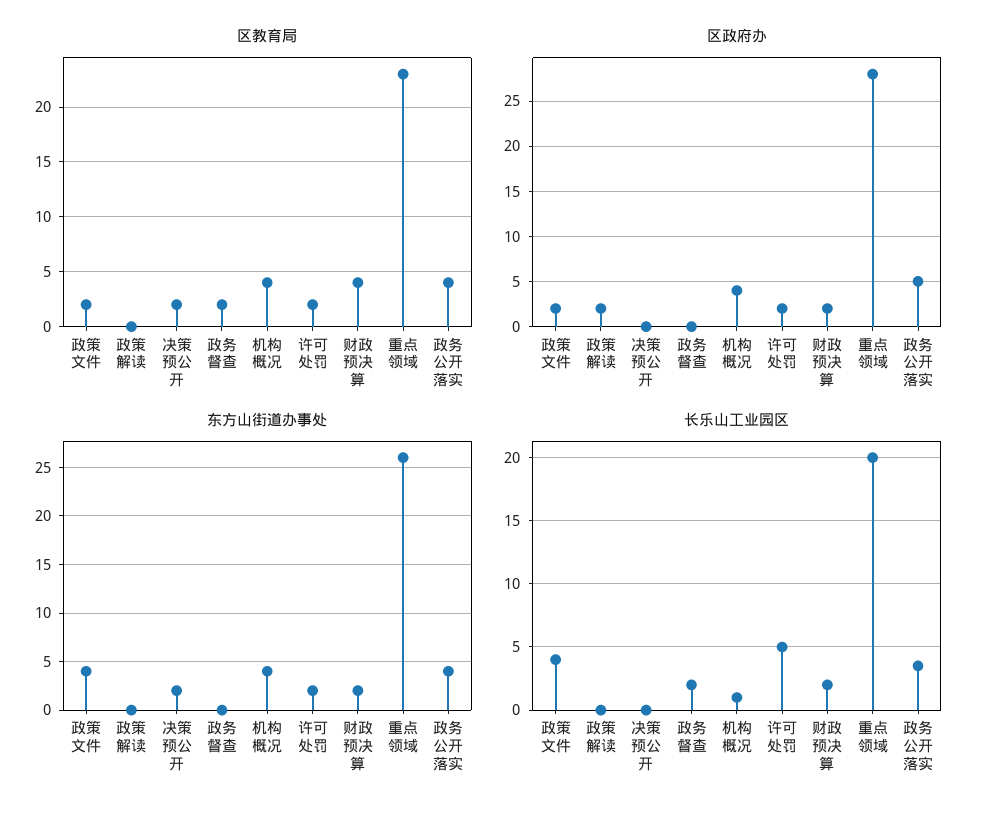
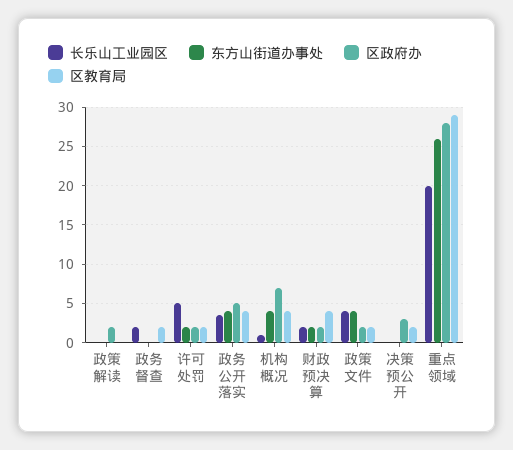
  {
    "区教育局": {
      "政策文件": 2,
      "政策解读": 0,
      "决策预公开": 2,
      "政务督查": 2,
      "机构概况": 4,
      "许可处罚": 2,
      "财政预决算": 4,
-     "重点领域": 23,
+     "重点领域": 29,
      "政务公开落实": 4
    },
    "区政府办": {
      "政策文件": 2,
      "政策解读": 2,
-     "决策预公开": 0,
+     "决策预公开": 3,
      "政务督查": 0,
-     "机构概况": 4,
+     "机构概况": 7,
      "许可处罚": 2,
      "财政预决算": 2,
      "重点领域": 28,
      "政务公开落实": 5
    },
    "东方山街道办事处": {
      "政策文件": 4,
      "政策解读": 0,
-     "决策预公开": 2,
+     "决策预公开": 0,
      "政务督查": 0,
      "机构概况": 4,
      "许可处罚": 2,
      "财政预决算": 2,
      "重点领域": 26,
      "政务公开落实": 4
    },
    "长乐山工业园区": {
      "政策文件": 4,
      "政策解读": 0,
      "决策预公开": 0,
      "政务督查": 2,
      "机构概况": 1,
      "许可处罚": 5,
      "财政预决算": 2,
      "重点领域": 20,
      "政务公开落实": 3.5
    }
  }

